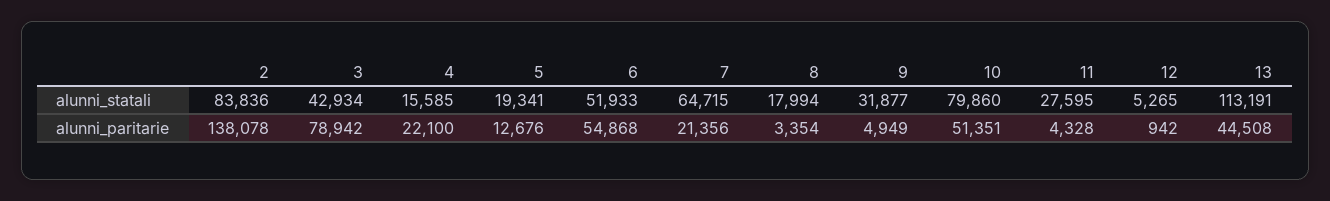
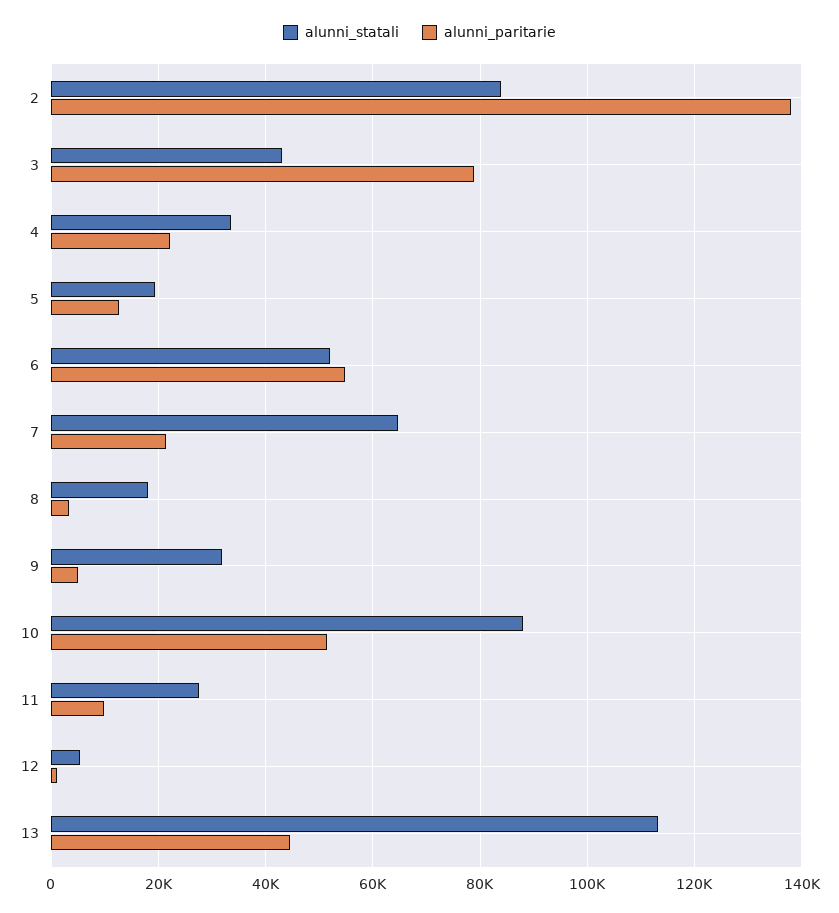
  {
    "alunni_statali": {
      "2": 83836,
      "3": 42934,
-     "4": 15585,
+     "4": 34000,
      "5": 19341,
      "6": 51933,
      "7": 64715,
      "8": 17994,
      "9": 31877,
-     "10": 79860,
+     "10": 88000,
      "11": 27595,
      "12": 5265,
      "13": 113191
    },
    "alunni_paritarie": {
      "2": 138078,
      "3": 78942,
      "4": 22100,
      "5": 12676,
      "6": 54868,
      "7": 21356,
      "8": 3354,
      "9": 4949,
      "10": 51351,
-     "11": 4328,
+     "11": 10000,
      "12": 942,
      "13": 44508
    }
  }

